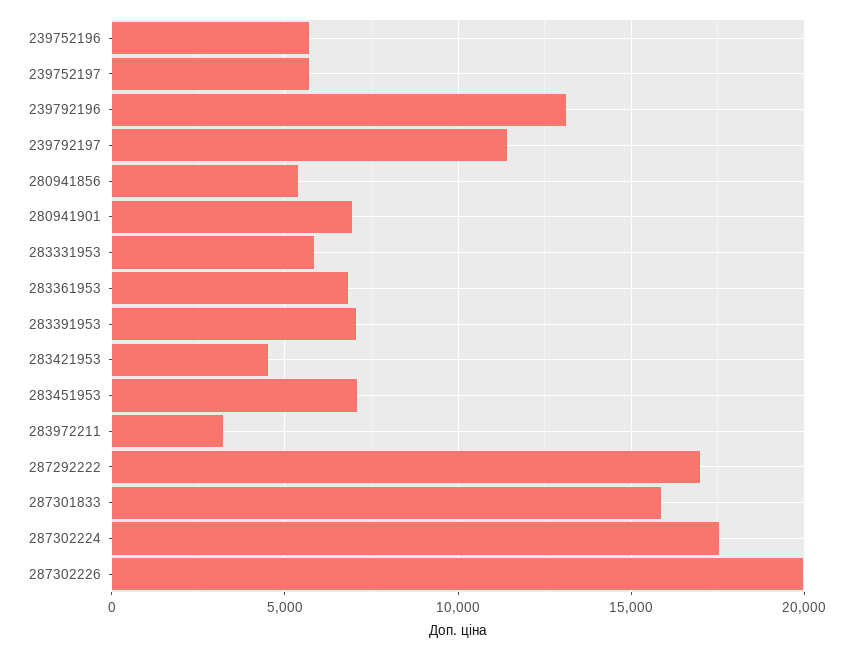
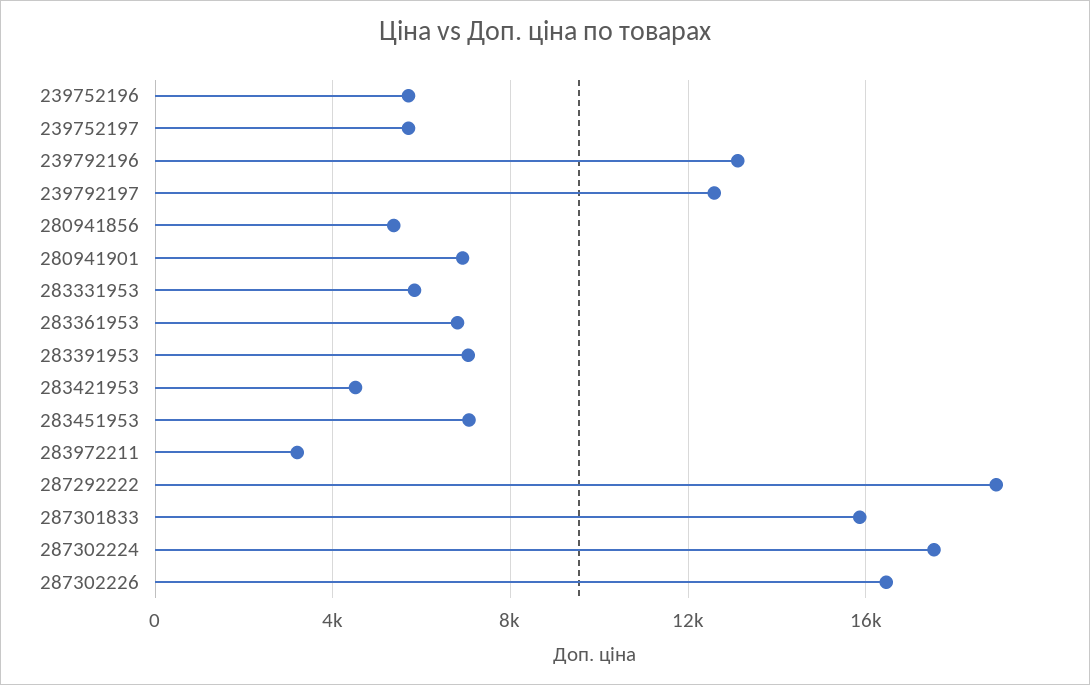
  {
    "239752196": 5500,
    "239752197": 5500,
    "239792196": 13000,
-   "239792197": 11500,
+   "239792197": 12500,
    "280941856": 5500,
    "280941901": 7000,
    "283331953": 6000,
    "283361953": 7000,
    "283391953": 7000,
    "283421953": 4500,
    "283451953": 7000,
    "283972211": 3000,
-   "287292222": 17000,
+   "287292222": 19000,
    "287301833": 16000,
    "287302224": 17500,
-   "287302226": 20000
+   "287302226": 16500
  }

